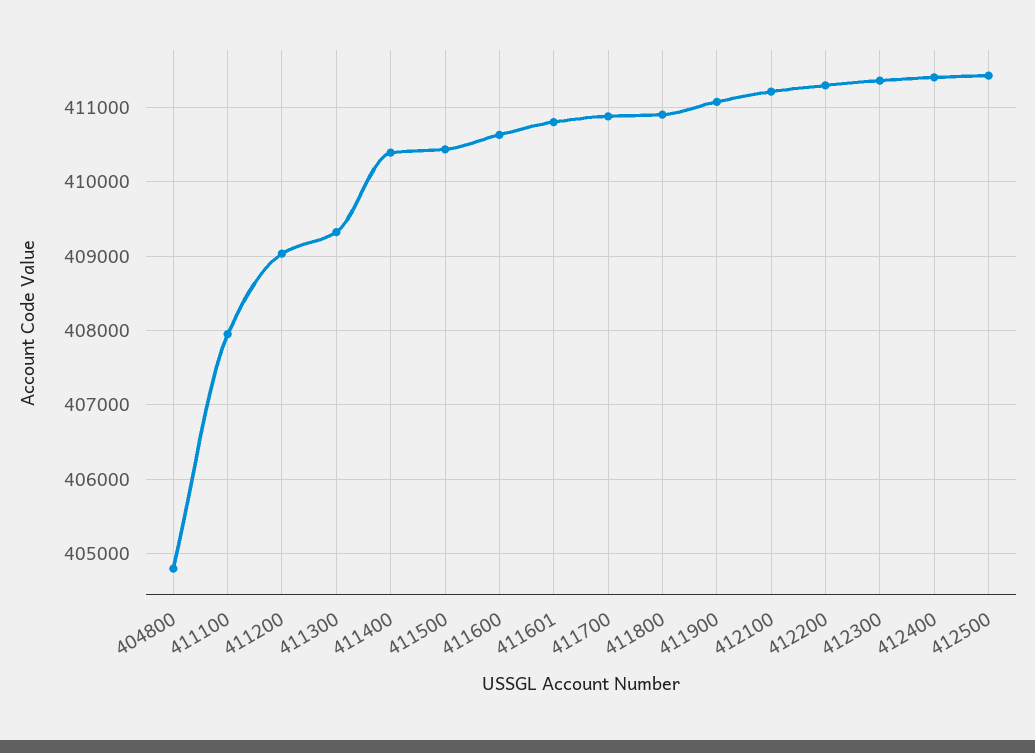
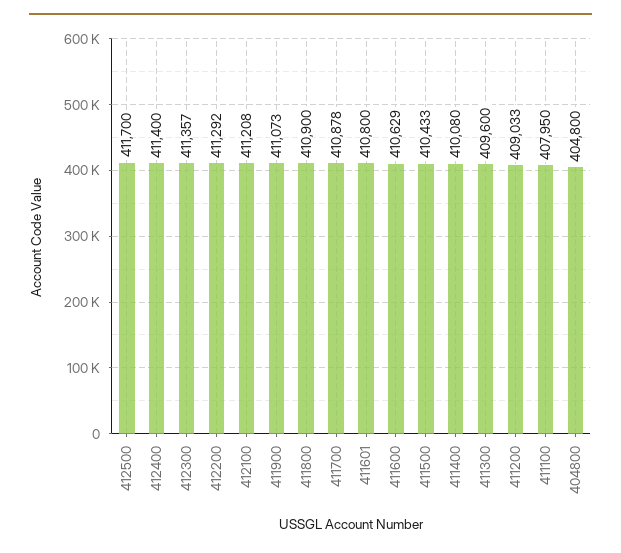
  {
    "404800": 404800,
    "411100": 407950,
    "411200": 409033,
-   "411300": 409300,
+   "411300": 409600,
-   "411400": 410400,
+   "411400": 410080,
    "411500": 410433,
    "411600": 410629,
    "411601": 410800,
    "411700": 410878,
    "411800": 410900,
    "411900": 411073,
    "412100": 411208,
    "412200": 411292,
    "412300": 411357,
    "412400": 411400,
-   "412500": 411400
+   "412500": 411700
  }

